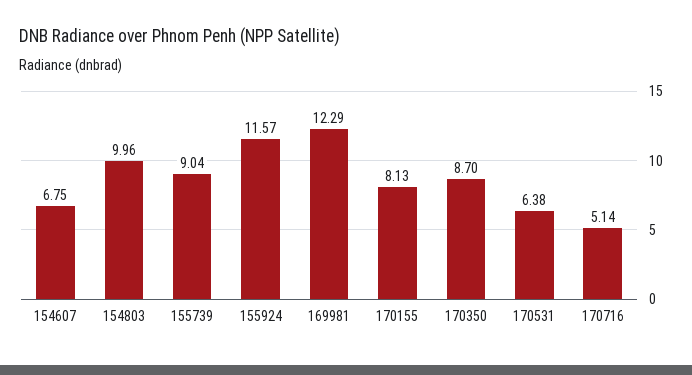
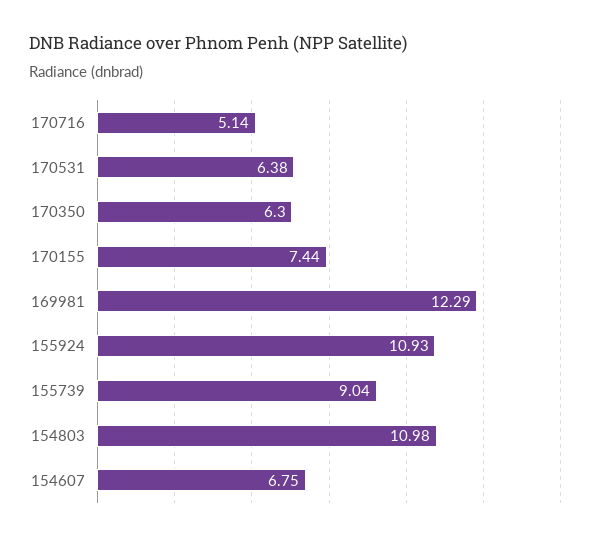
  {
    "154607": 6.75,
-   "154803": 9.96,
+   "154803": 10.98,
    "155739": 9.04,
-   "155924": 11.57,
+   "155924": 10.93,
    "169981": 12.29,
-   "170155": 8.13,
+   "170155": 7.44,
-   "170350": 8.7,
+   "170350": 6.3,
    "170531": 6.38,
    "170716": 5.14
  }

